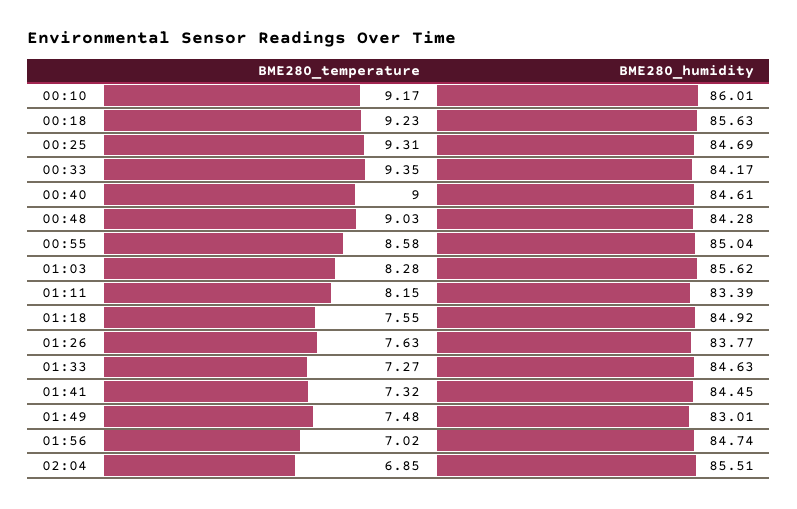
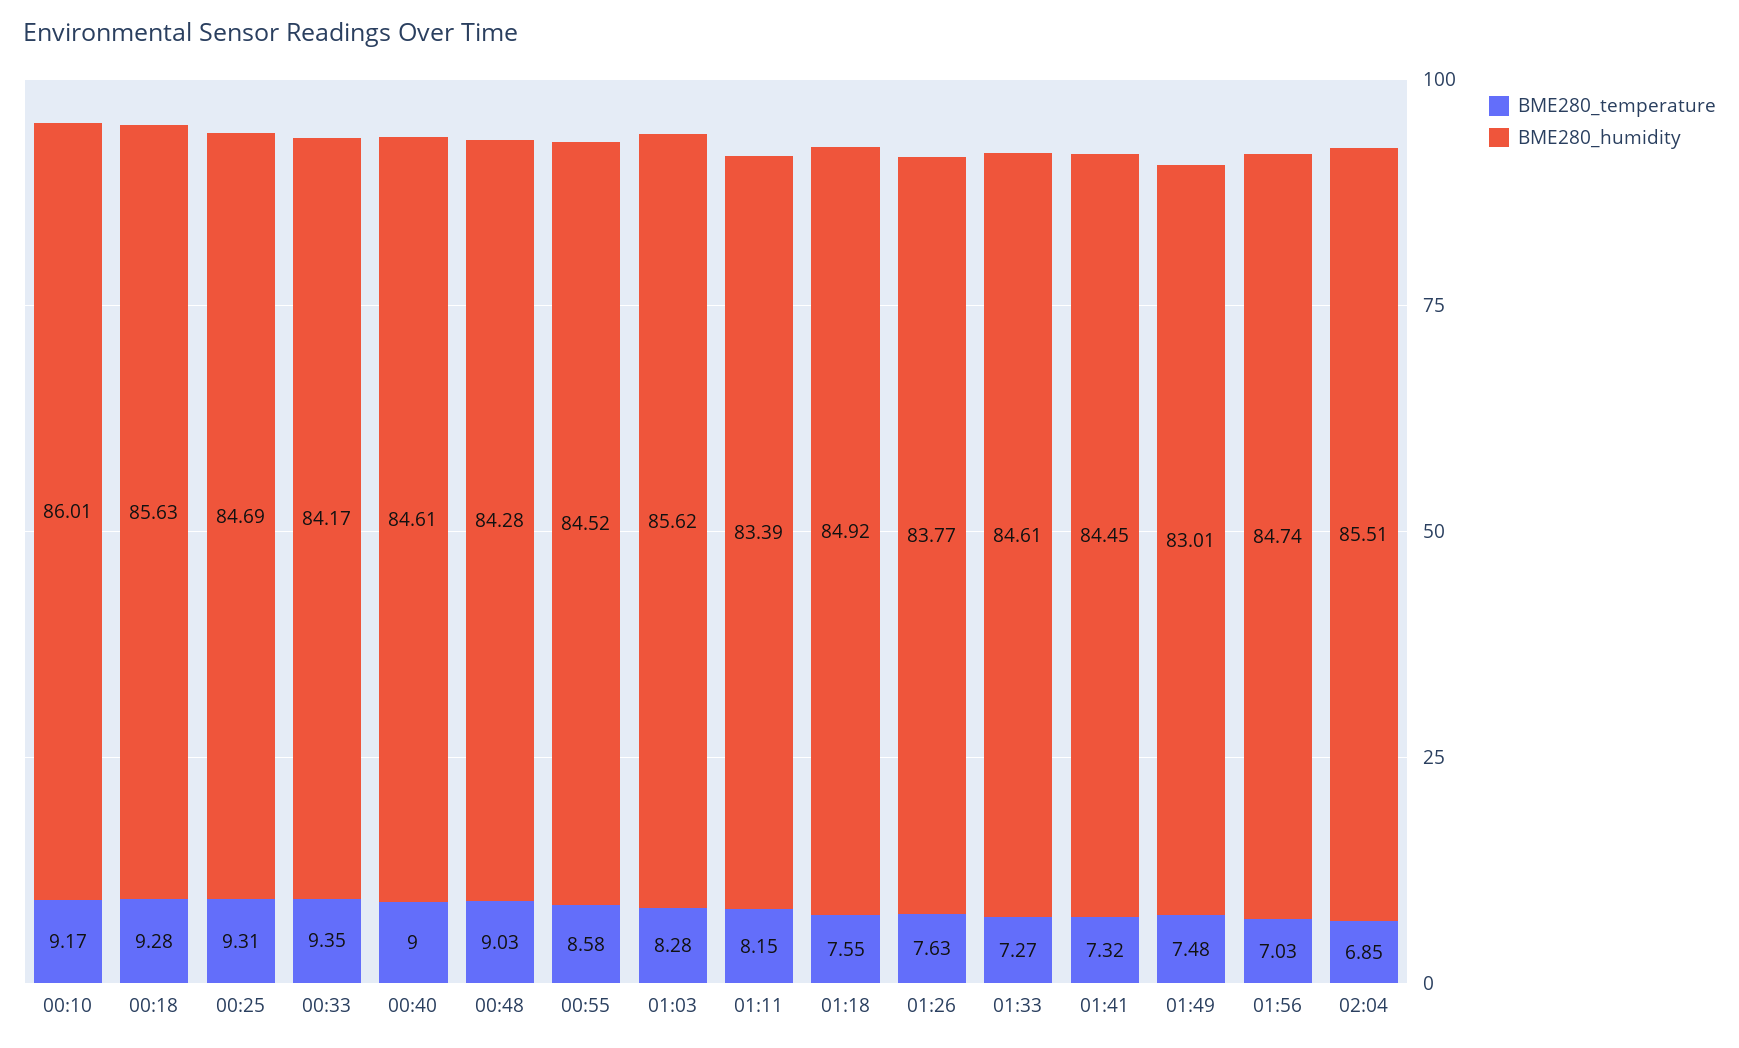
  {
    "BME280_temperature": {
      "00:10": 9.17,
-     "00:18": 9.23,
+     "00:18": 9.28,
      "00:25": 9.31,
      "00:33": 9.35,
      "00:40": 9,
      "00:48": 9.03,
      "00:55": 8.58,
      "01:03": 8.28,
      "01:11": 8.15,
      "01:18": 7.55,
      "01:26": 7.63,
      "01:33": 7.27,
      "01:41": 7.32,
      "01:49": 7.48,
-     "01:56": 7.02,
+     "01:56": 7.03,
      "02:04": 6.85
    },
    "BME280_humidity": {
      "00:10": 86.01,
      "00:18": 85.63,
      "00:25": 84.69,
      "00:33": 84.17,
      "00:40": 84.61,
      "00:48": 84.28,
-     "00:55": 85.04,
+     "00:55": 84.52,
      "01:03": 85.62,
      "01:11": 83.39,
      "01:18": 84.92,
      "01:26": 83.77,
-     "01:33": 84.63,
+     "01:33": 84.61,
      "01:41": 84.45,
      "01:49": 83.01,
      "01:56": 84.74,
      "02:04": 85.51
    }
  }

